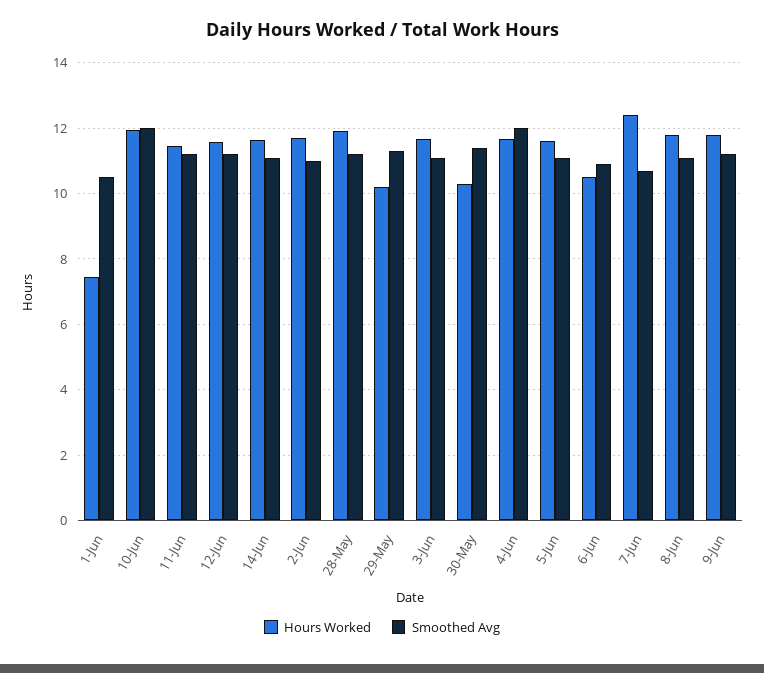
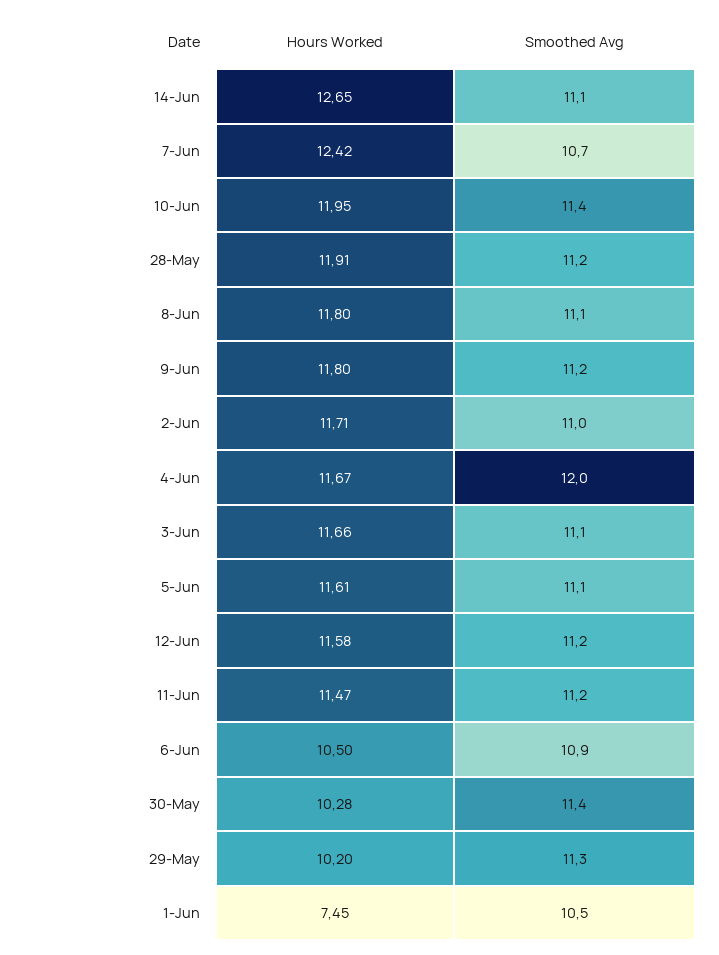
  {
    "Hours Worked": {
      "1-Jun": 7.45,
      "10-Jun": 11.95,
      "11-Jun": 11.47,
      "12-Jun": 11.58,
-     "14-Jun": 11.6,
+     "14-Jun": 12.65,
      "2-Jun": 11.71,
      "28-May": 11.91,
      "29-May": 10.2,
      "3-Jun": 11.66,
      "30-May": 10.28,
      "4-Jun": 11.67,
      "5-Jun": 11.61,
      "6-Jun": 10.5,
      "7-Jun": 12.42,
      "8-Jun": 11.8,
      "9-Jun": 11.8
    },
    "Smoothed Avg": {
      "1-Jun": 10.5,
-     "10-Jun": 12,
+     "10-Jun": 11.4,
      "11-Jun": 11.2,
      "12-Jun": 11.2,
      "14-Jun": 11.1,
      "2-Jun": 11,
      "28-May": 11.2,
      "29-May": 11.3,
      "3-Jun": 11.1,
      "30-May": 11.4,
      "4-Jun": 12,
      "5-Jun": 11.1,
      "6-Jun": 10.9,
      "7-Jun": 10.7,
      "8-Jun": 11.1,
      "9-Jun": 11.2
    }
  }

